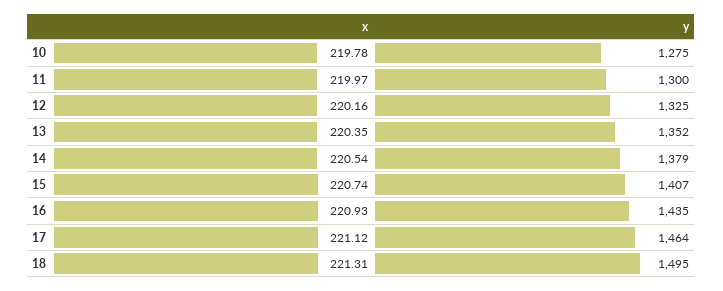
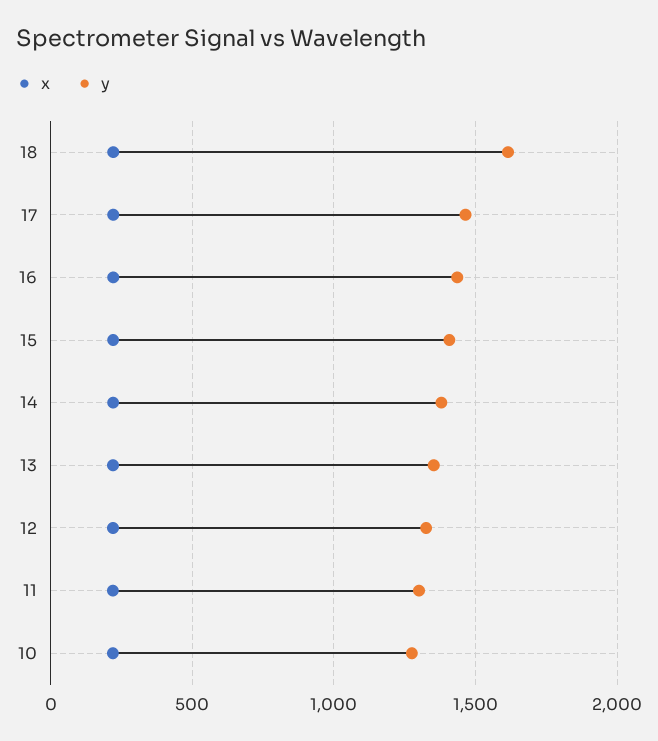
  {
    "x": {
      "10": 219.78,
      "11": 219.97,
      "12": 220.16,
      "13": 220.35,
      "14": 220.54,
      "15": 220.74,
      "16": 220.93,
      "17": 221.12,
      "18": 221.31
    },
    "y": {
      "10": 1275,
      "11": 1300,
      "12": 1325,
      "13": 1352,
      "14": 1379,
      "15": 1407,
      "16": 1435,
      "17": 1464,
-     "18": 1495
+     "18": 1600
    }
  }

